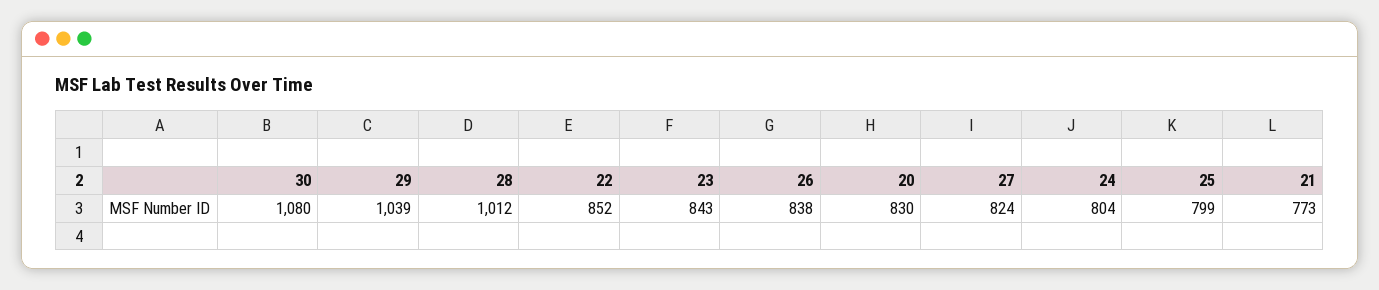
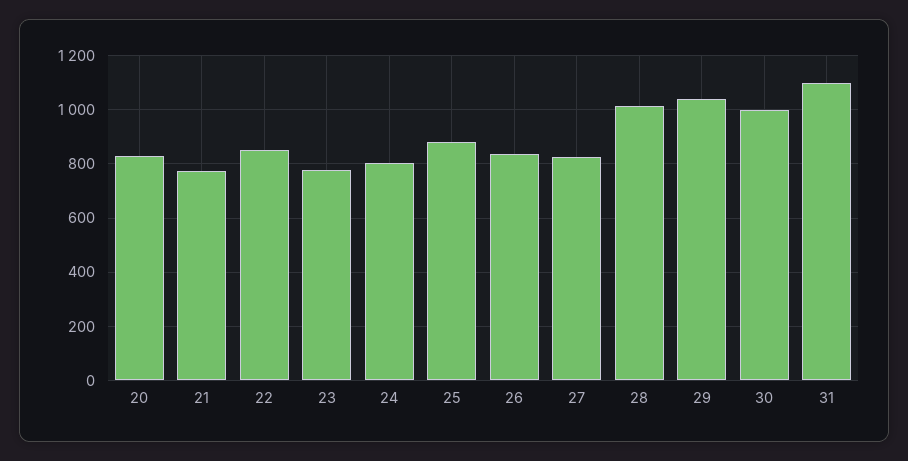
  {
-   "30": 1080,
+   "30": 1000,
    "29": 1039,
    "28": 1012,
    "22": 852,
-   "23": 843,
+   "23": 775,
    "26": 838,
    "20": 830,
    "27": 824,
    "24": 804,
-   "25": 799,
+   "25": 875,
-   "21": 773
+   "21": 773,
+   "31": 1100
  }

